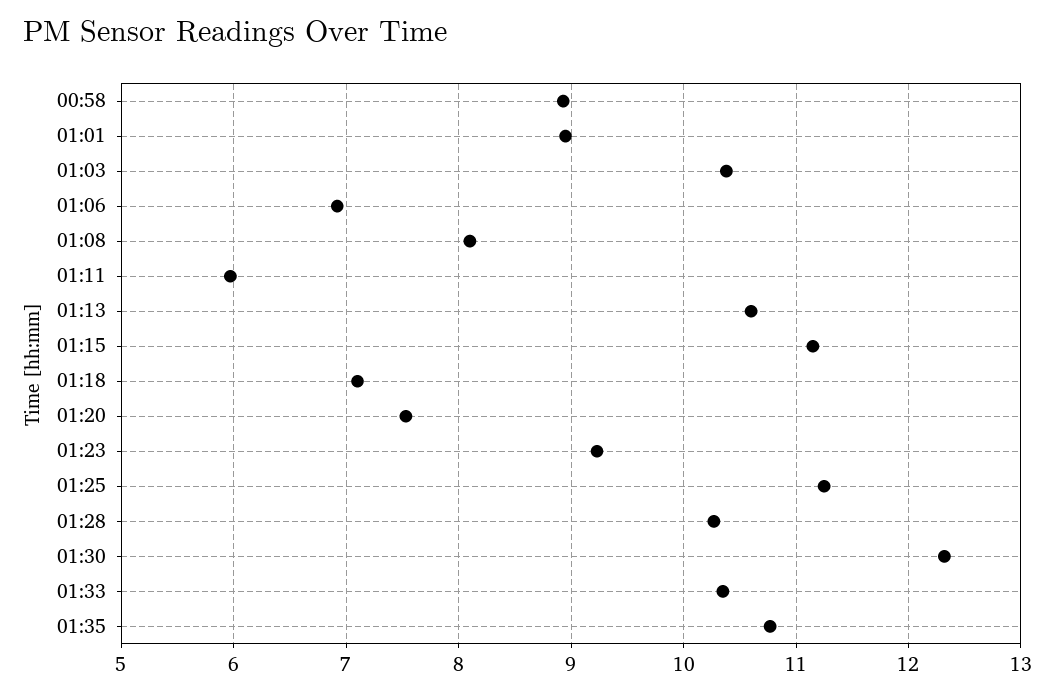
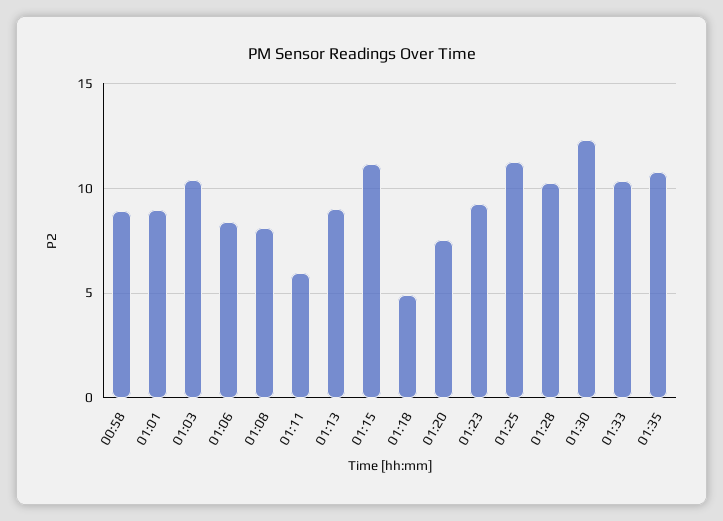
  {
    "00:58": 8.9,
    "01:01": 9,
    "01:03": 10.4,
-   "01:06": 6.9,
+   "01:06": 8.5,
    "01:08": 8.1,
    "01:11": 6,
-   "01:13": 10.6,
+   "01:13": 9,
    "01:15": 11.2,
-   "01:18": 7.1,
+   "01:18": 5,
    "01:20": 7.5,
    "01:23": 9.2,
    "01:25": 11.3,
    "01:28": 10.3,
    "01:30": 12.3,
    "01:33": 10.4,
    "01:35": 10.8
  }

